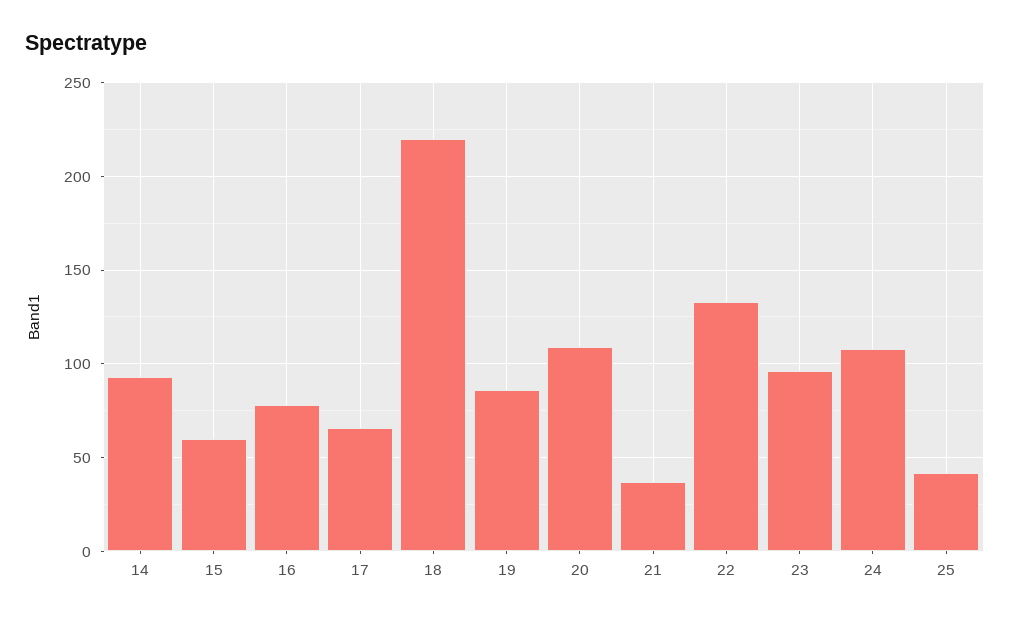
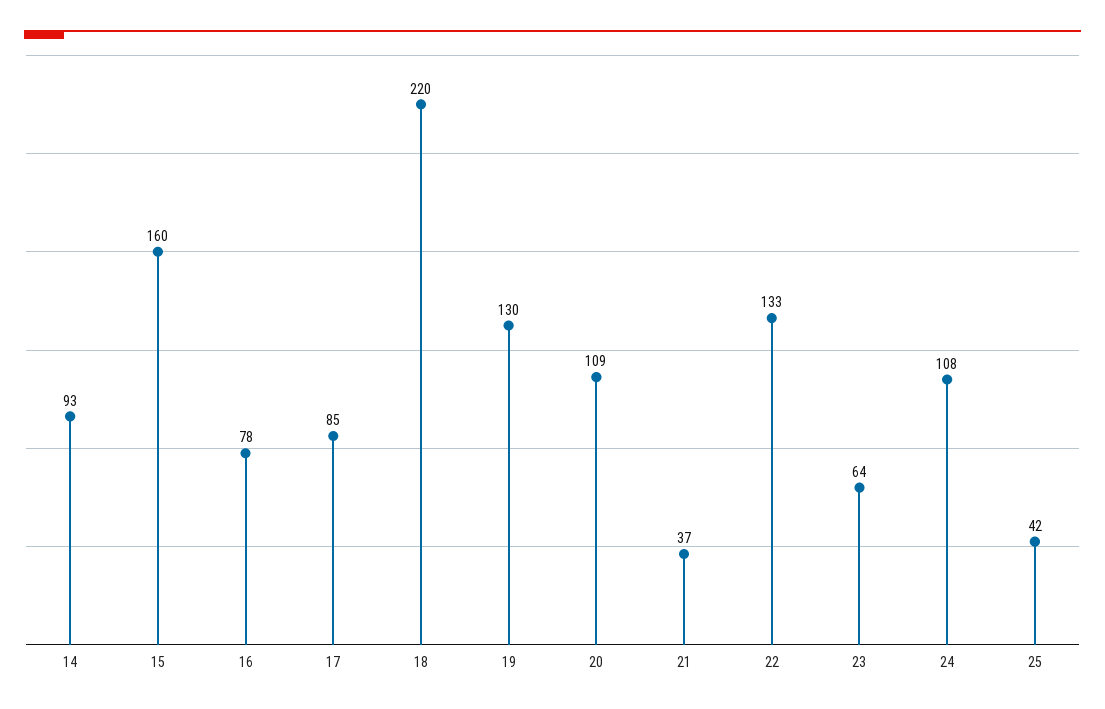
  {
    "14": 93,
-   "15": 60,
+   "15": 160,
    "16": 78,
-   "17": 65,
+   "17": 85,
    "18": 220,
-   "19": 85,
+   "19": 130,
    "20": 109,
    "21": 37,
    "22": 133,
-   "23": 95,
+   "23": 64,
    "24": 108,
    "25": 42
  }

